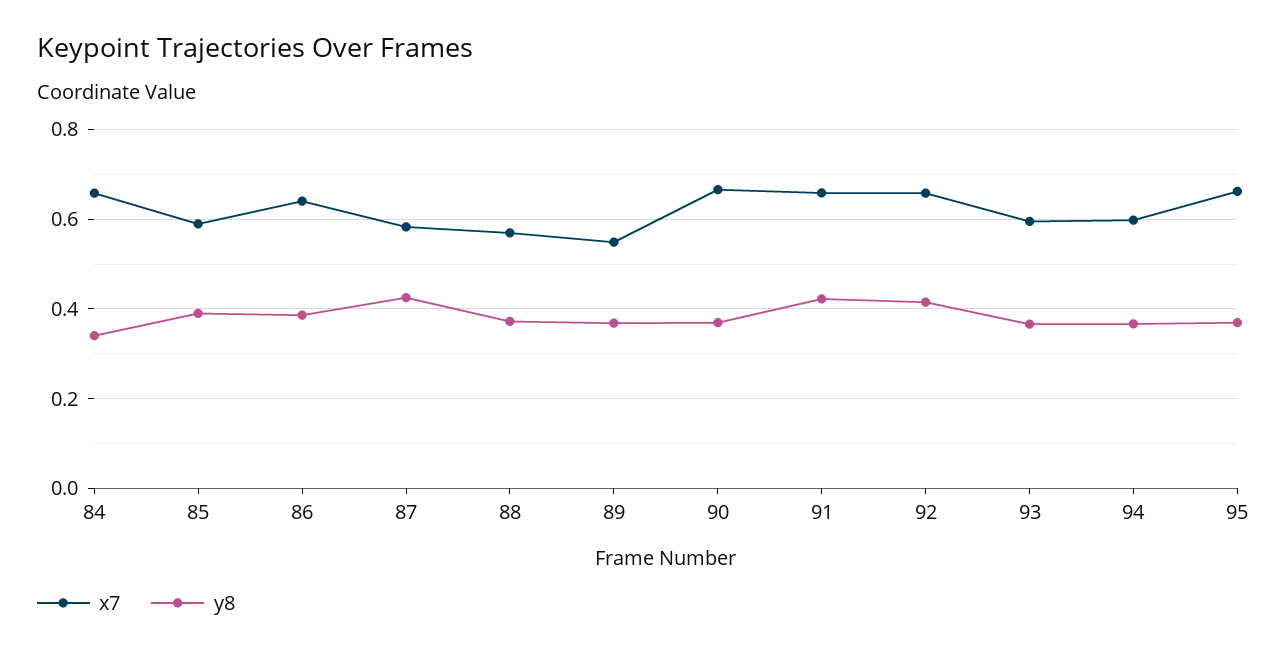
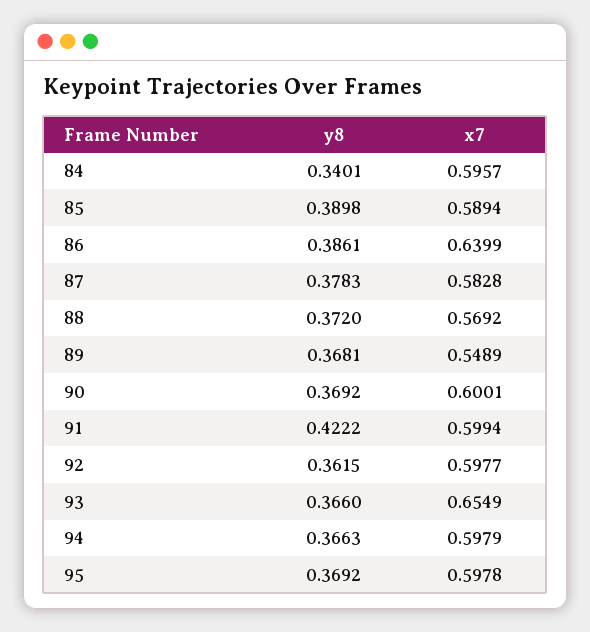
  {
    "x7": {
-     "84": 0.66,
+     "84": 0.5957,
      "85": 0.5894,
      "86": 0.6399,
      "87": 0.5828,
      "88": 0.5692,
      "89": 0.5489,
-     "90": 0.66,
+     "90": 0.6001,
-     "91": 0.66,
+     "91": 0.5994,
-     "92": 0.66,
+     "92": 0.5977,
-     "93": 0.6,
+     "93": 0.6549,
      "94": 0.5979,
-     "95": 0.66
+     "95": 0.5978
    },
    "y8": {
      "84": 0.3401,
      "85": 0.3898,
      "86": 0.3861,
-     "87": 0.42,
+     "87": 0.3783,
      "88": 0.372,
      "89": 0.3681,
      "90": 0.3692,
      "91": 0.4222,
-     "92": 0.42,
+     "92": 0.3615,
      "93": 0.366,
      "94": 0.3663,
      "95": 0.3692
    }
  }

